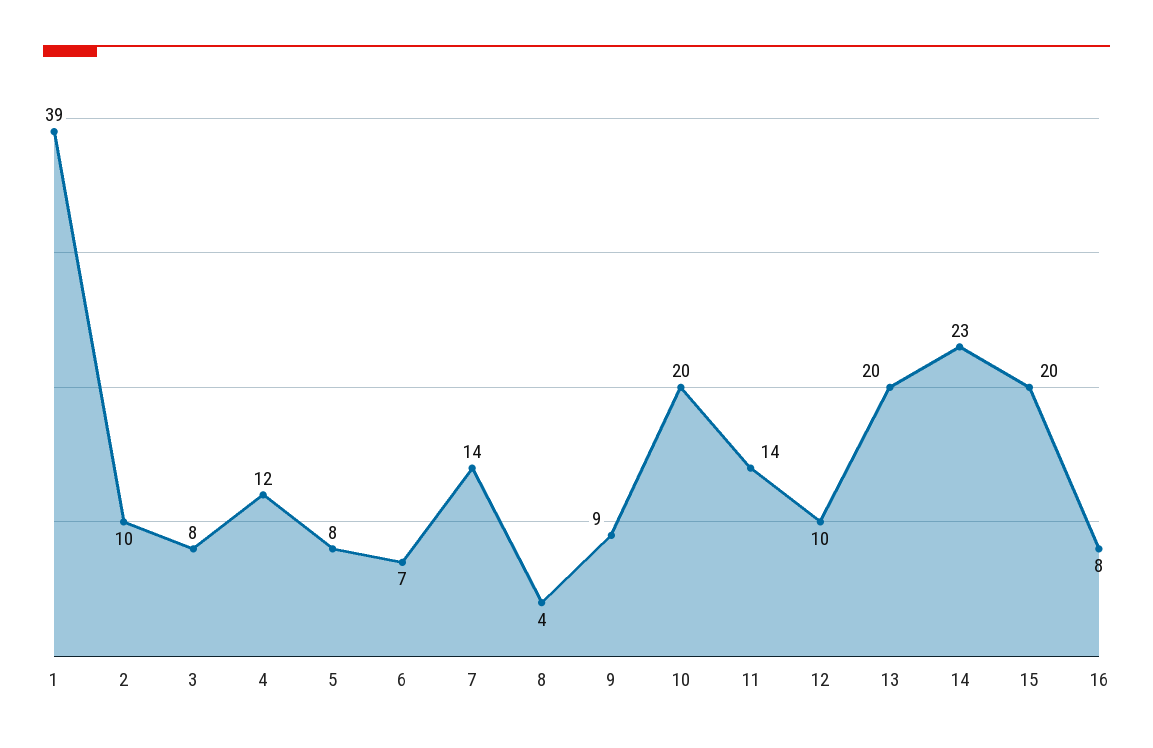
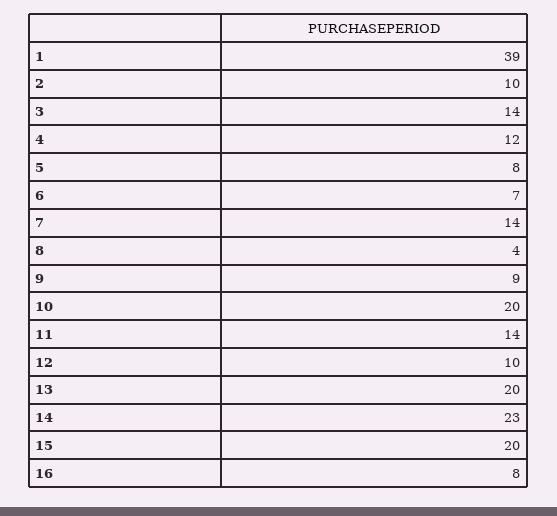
  {
    "1": 39,
    "2": 10,
-   "3": 8,
+   "3": 14,
    "4": 12,
    "5": 8,
    "6": 7,
    "7": 14,
    "8": 4,
    "9": 9,
    "10": 20,
    "11": 14,
    "12": 10,
    "13": 20,
    "14": 23,
    "15": 20,
    "16": 8
  }

